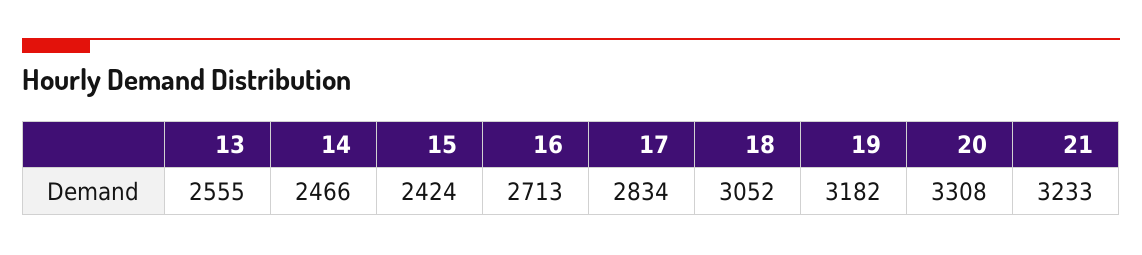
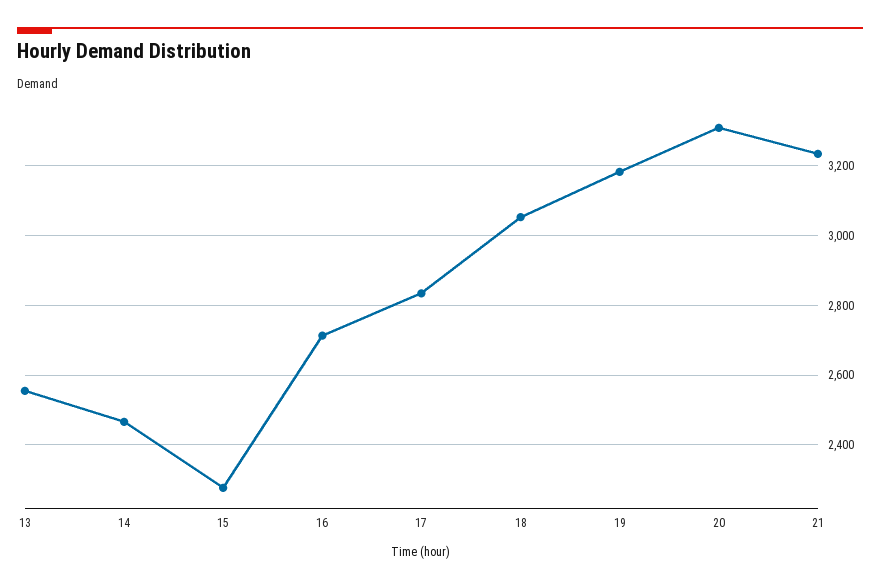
  {
    "13": 2555,
    "14": 2466,
-   "15": 2424,
+   "15": 2280,
    "16": 2713,
    "17": 2834,
    "18": 3052,
    "19": 3182,
    "20": 3308,
    "21": 3233
  }

